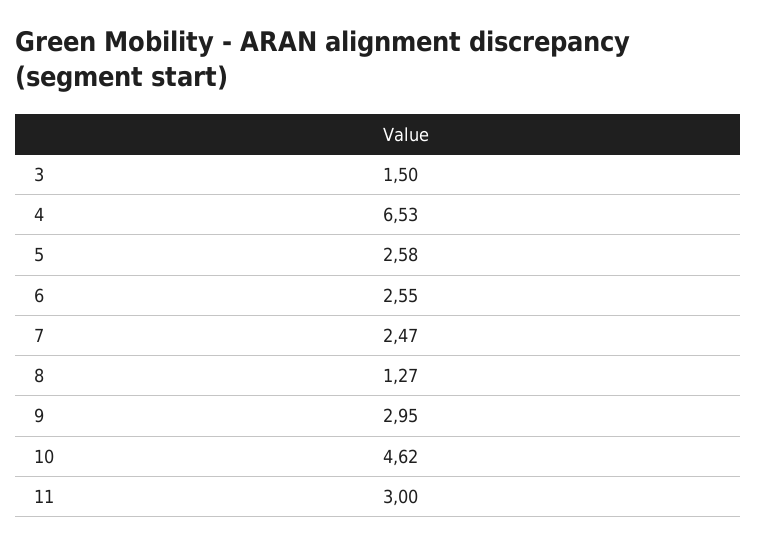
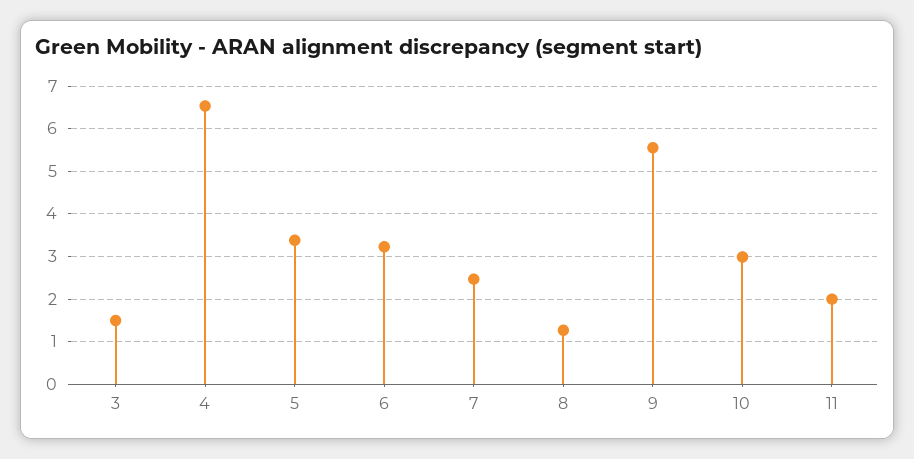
  {
    "3": 1.5,
    "4": 6.53,
-   "5": 2.58,
+   "5": 3.4,
-   "6": 2.55,
+   "6": 3.2,
    "7": 2.47,
    "8": 1.27,
-   "9": 2.95,
+   "9": 5.6,
-   "10": 4.62,
+   "10": 3,
-   "11": 3
+   "11": 2
  }

